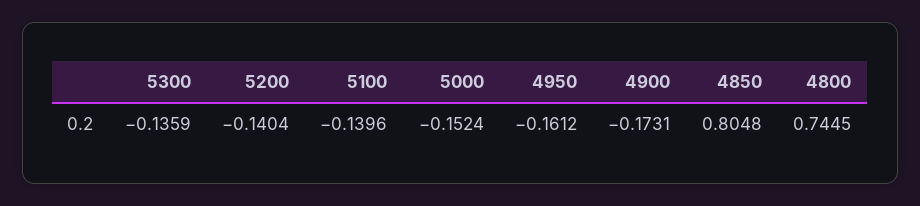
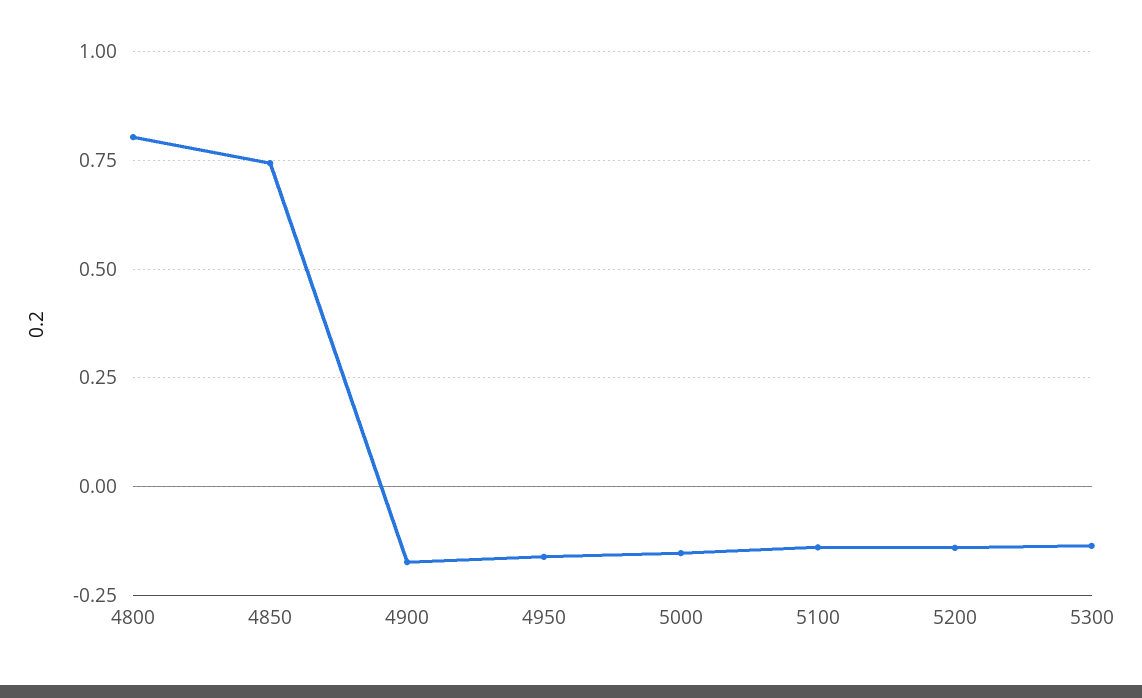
  {
    "5300": -0.1359,
    "5200": -0.1404,
    "5100": -0.1396,
    "5000": -0.1524,
    "4950": -0.1612,
    "4900": -0.1731,
-   "4850": 0.8048,
+   "4850": 0.75,
-   "4800": 0.7445
+   "4800": 0.8
  }

